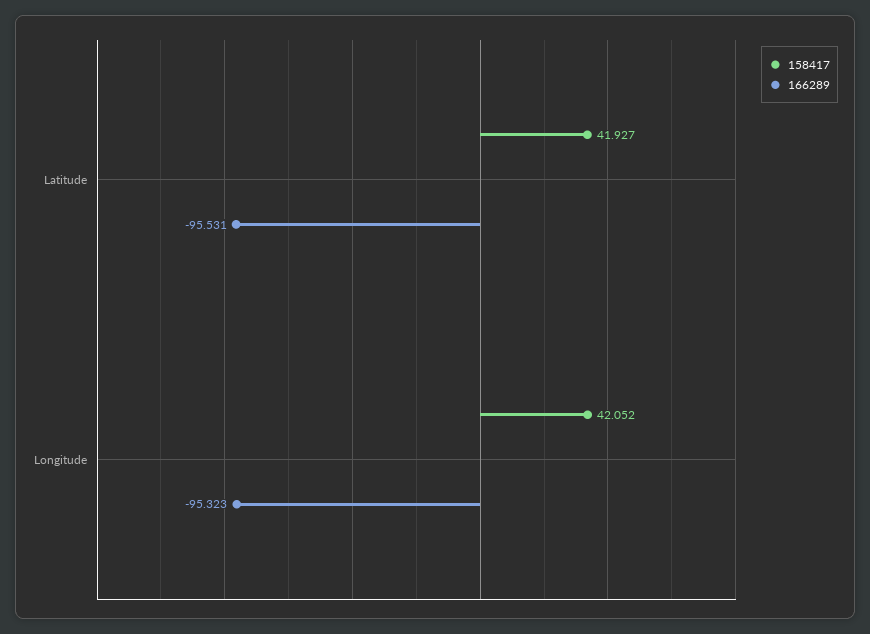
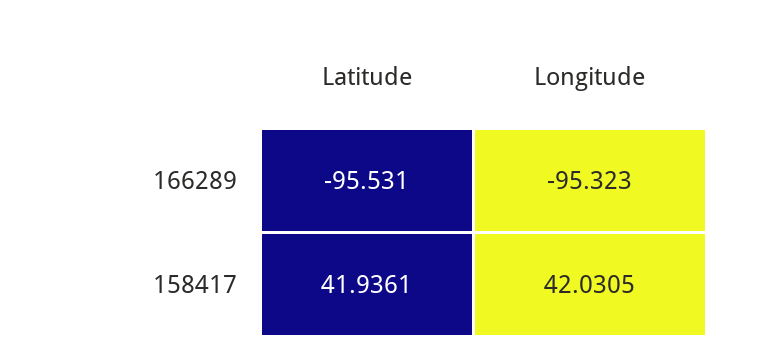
  {
    "158417": {
-     "Latitude": 41.927,
+     "Latitude": 41.9361,
-     "Longitude": 42.052
+     "Longitude": 42.0305
    },
    "166289": {
      "Latitude": -95.531,
      "Longitude": -95.323
    }
  }

